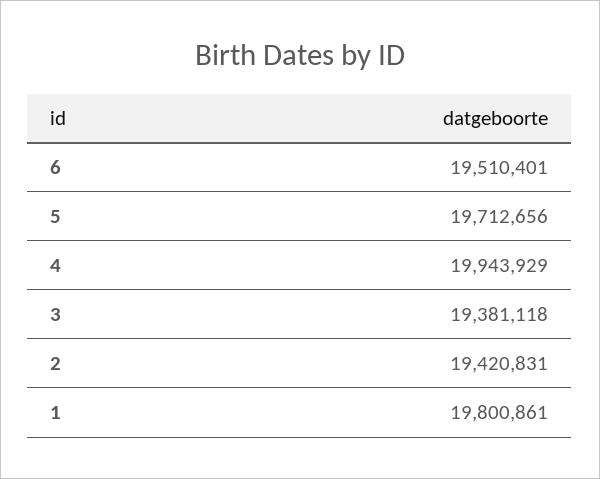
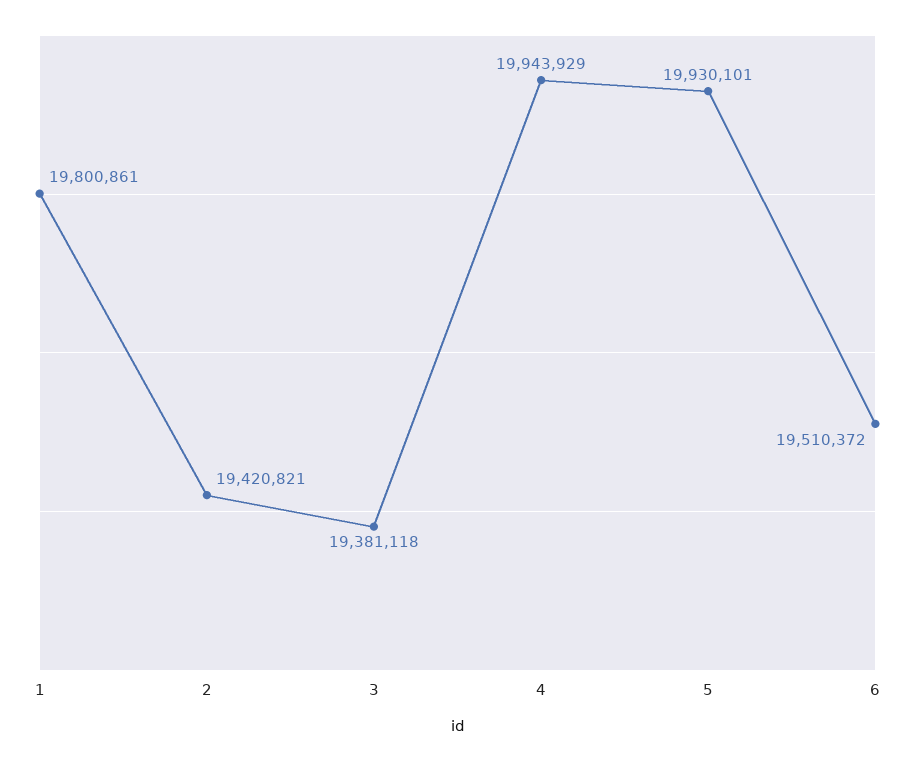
  {
-   "6": 19510401,
+   "6": 19510372,
-   "5": 19712656,
+   "5": 19930101,
    "4": 19943929,
    "3": 19381118,
-   "2": 19420831,
+   "2": 19420821,
    "1": 19800861
  }

